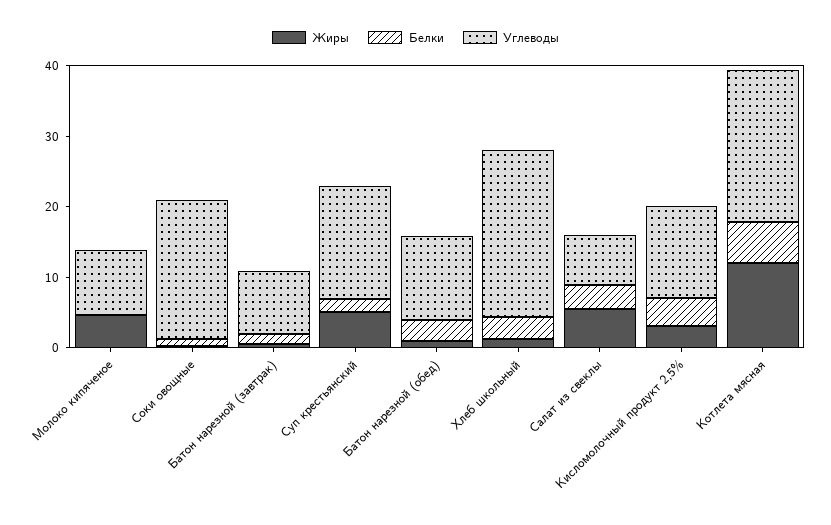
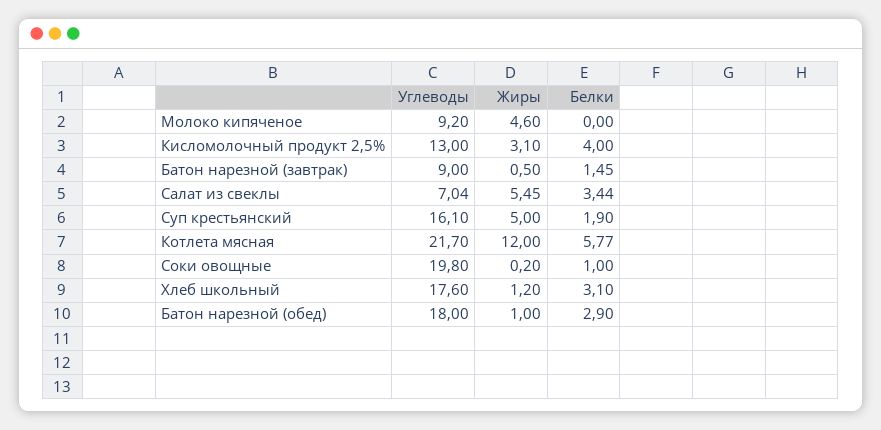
  {
    "Жиры": {
      "Молоко кипяченое": 4.6,
      "Соки овощные": 0.2,
      "Батон нарезной (завтрак)": 0.5,
      "Суп крестьянский": 5,
      "Батон нарезной (обед)": 1,
      "Хлеб школьный": 1.2,
      "Салат из свеклы": 5.45,
      "Кисломолочный продукт 2,5%": 3.1,
      "Котлета мясная": 12
    },
    "Белки": {
      "Молоко кипяченое": 0,
      "Соки овощные": 1,
      "Батон нарезной (завтрак)": 1.45,
      "Суп крестьянский": 1.9,
      "Батон нарезной (обед)": 2.9,
      "Хлеб школьный": 3.1,
      "Салат из свеклы": 3.44,
      "Кисломолочный продукт 2,5%": 4,
      "Котлета мясная": 5.77
    },
    "Углеводы": {
      "Молоко кипяченое": 9.2,
      "Соки овощные": 19.8,
      "Батон нарезной (завтрак)": 9,
      "Суп крестьянский": 16.1,
-     "Батон нарезной (обед)": 12,
+     "Батон нарезной (обед)": 18,
-     "Хлеб школьный": 24,
+     "Хлеб школьный": 17.6,
      "Салат из свеклы": 7.04,
      "Кисломолочный продукт 2,5%": 13,
      "Котлета мясная": 21.7
    }
  }

